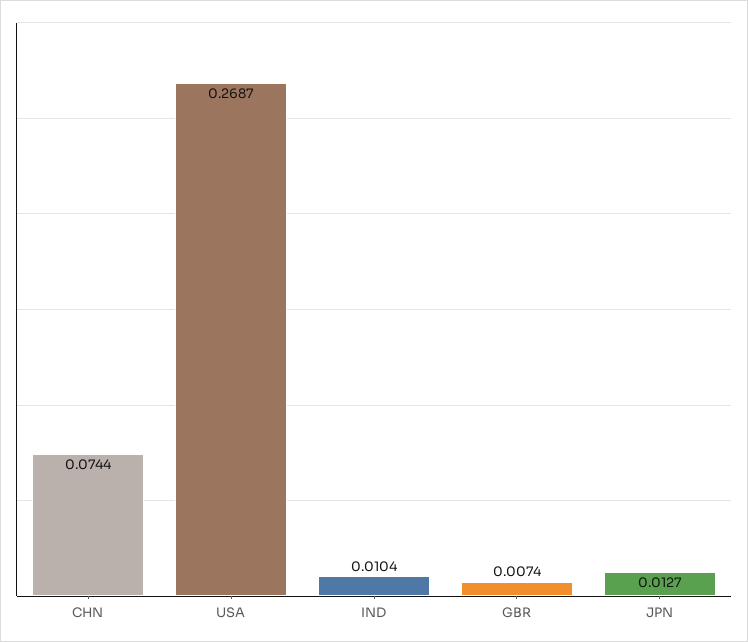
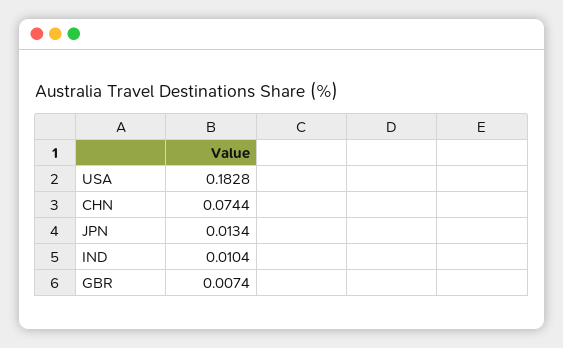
  {
    "CHN": 0.0744,
-   "USA": 0.2687,
+   "USA": 0.1828,
    "IND": 0.0104,
    "GBR": 0.0074,
-   "JPN": 0.0127
+   "JPN": 0.0134
  }

